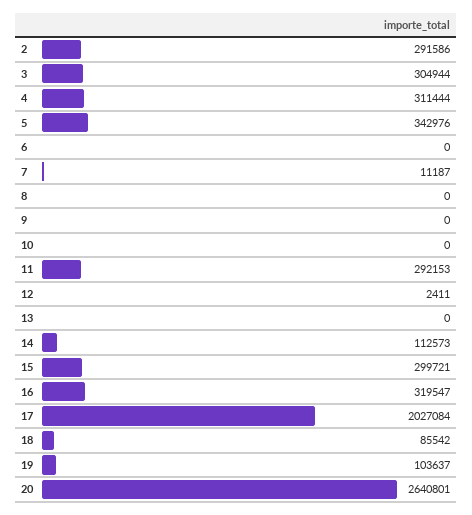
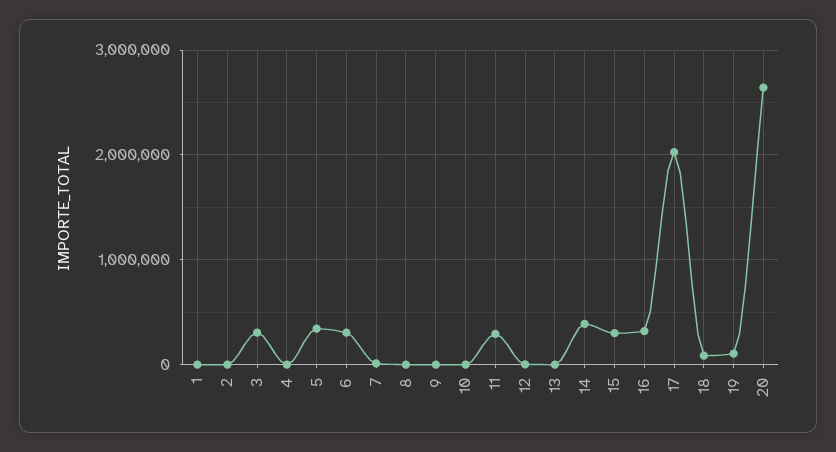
  {
-   "2": 291586,
+   "2": 0,
    "3": 304944,
-   "4": 311444,
+   "4": 0,
    "5": 342976,
-   "6": 0,
+   "6": 300000,
    "7": 11187,
    "8": 0,
    "9": 0,
    "10": 0,
    "11": 292153,
    "12": 2411,
    "13": 0,
-   "14": 112573,
+   "14": 400000,
    "15": 299721,
    "16": 319547,
    "17": 2027084,
    "18": 85542,
    "19": 103637,
-   "20": 2640801
+   "20": 2640801,
+   "1": 0
  }

